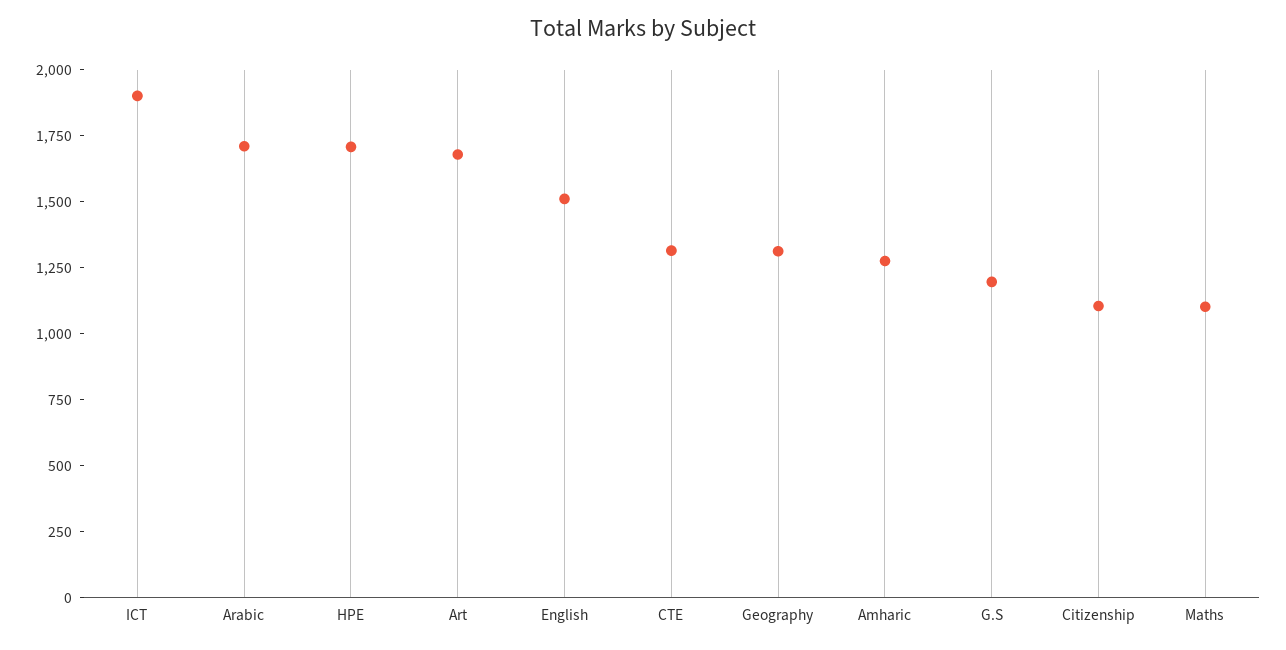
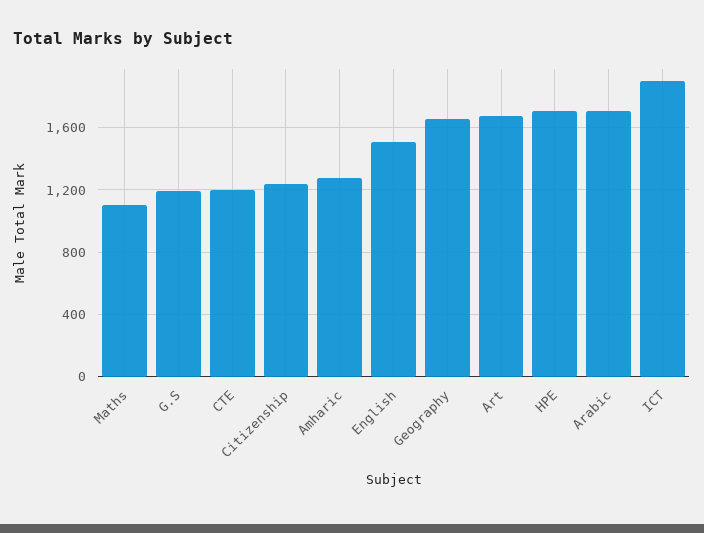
  {
    "ICT": 1900,
    "Arabic": 1700,
    "HPE": 1700,
    "Art": 1700,
    "English": 1500,
-   "CTE": 1300,
+   "CTE": 1200,
-   "Geography": 1300,
+   "Geography": 1650,
    "Amharic": 1250,
    "G.S": 1200,
-   "Citizenship": 1100,
+   "Citizenship": 1250,
    "Maths": 1100
  }

